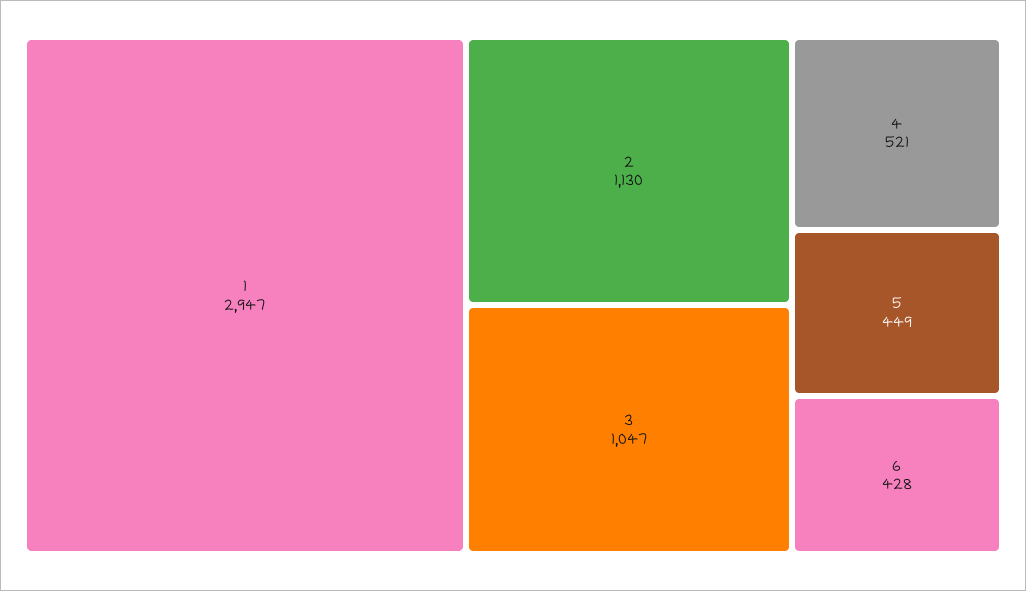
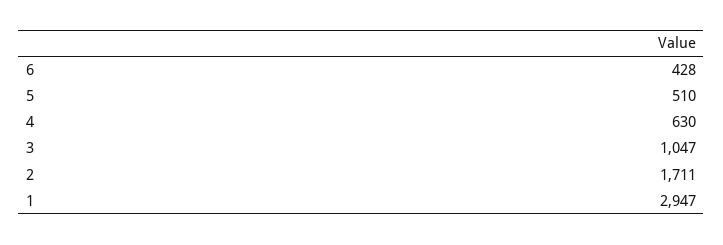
  {
    "1": 2947,
-   "2": 1130,
+   "2": 1711,
    "3": 1047,
-   "4": 521,
+   "4": 630,
-   "5": 449,
+   "5": 510,
    "6": 428
  }

